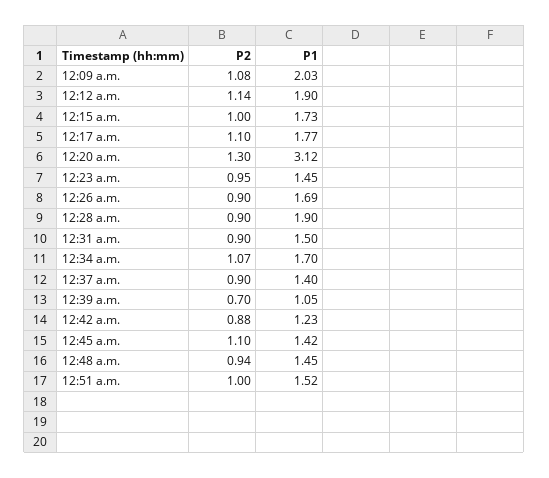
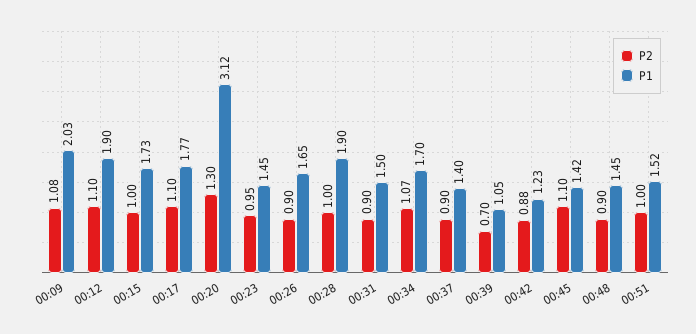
  {
    "P2": {
      "12:09 a.m.": 1.08,
-     "12:12 a.m.": 1.14,
+     "12:12 a.m.": 1.1,
      "12:15 a.m.": 1,
      "12:17 a.m.": 1.1,
      "12:20 a.m.": 1.3,
      "12:23 a.m.": 0.95,
      "12:26 a.m.": 0.9,
-     "12:28 a.m.": 0.9,
+     "12:28 a.m.": 1,
      "12:31 a.m.": 0.9,
      "12:34 a.m.": 1.07,
      "12:37 a.m.": 0.9,
      "12:39 a.m.": 0.7,
      "12:42 a.m.": 0.88,
      "12:45 a.m.": 1.1,
-     "12:48 a.m.": 0.94,
+     "12:48 a.m.": 0.9,
      "12:51 a.m.": 1
    },
    "P1": {
      "12:09 a.m.": 2.03,
      "12:12 a.m.": 1.9,
      "12:15 a.m.": 1.73,
      "12:17 a.m.": 1.77,
      "12:20 a.m.": 3.12,
      "12:23 a.m.": 1.45,
-     "12:26 a.m.": 1.69,
+     "12:26 a.m.": 1.65,
      "12:28 a.m.": 1.9,
      "12:31 a.m.": 1.5,
      "12:34 a.m.": 1.7,
      "12:37 a.m.": 1.4,
      "12:39 a.m.": 1.05,
      "12:42 a.m.": 1.23,
      "12:45 a.m.": 1.42,
      "12:48 a.m.": 1.45,
      "12:51 a.m.": 1.52
    }
  }

